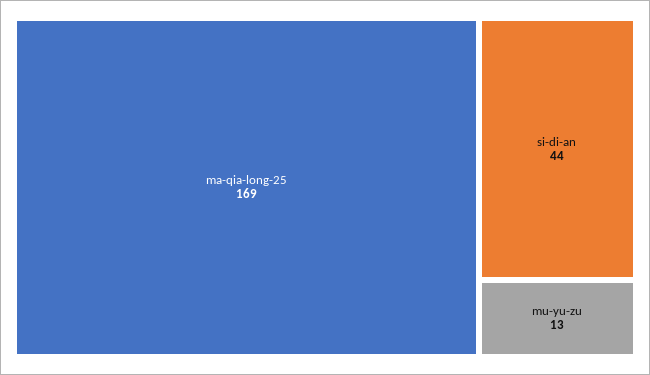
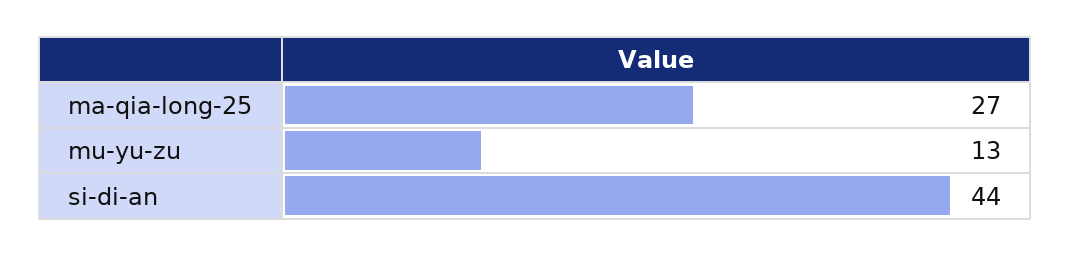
  {
-   "ma-qia-long-25": 169,
+   "ma-qia-long-25": 27,
    "si-di-an": 44,
    "mu-yu-zu": 13
  }

